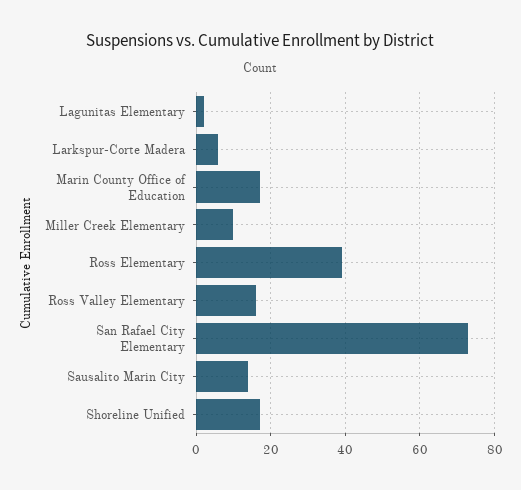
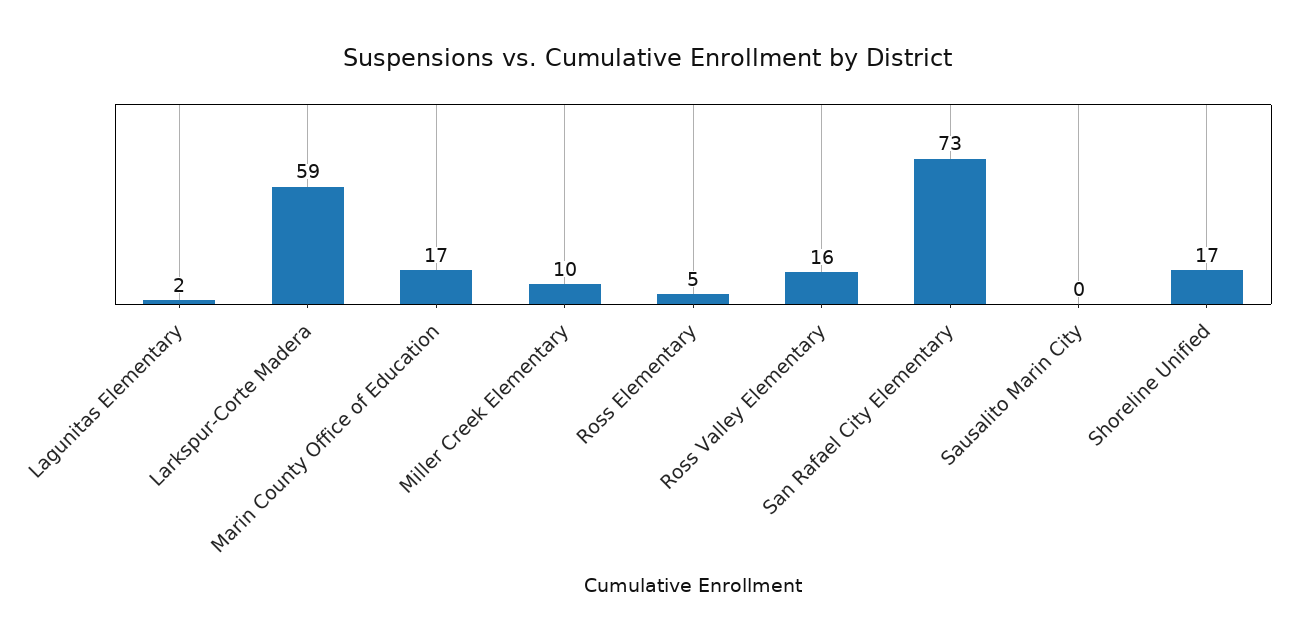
  {
    "Lagunitas Elementary": 2,
-   "Larkspur-Corte Madera": 5,
+   "Larkspur-Corte Madera": 59,
    "Marin County Office of Education": 17,
    "Miller Creek Elementary": 10,
-   "Ross Elementary": 40,
+   "Ross Elementary": 5,
    "Ross Valley Elementary": 16,
    "San Rafael City Elementary": 73,
-   "Sausalito Marin City": 15,
+   "Sausalito Marin City": 0,
    "Shoreline Unified": 17
  }

